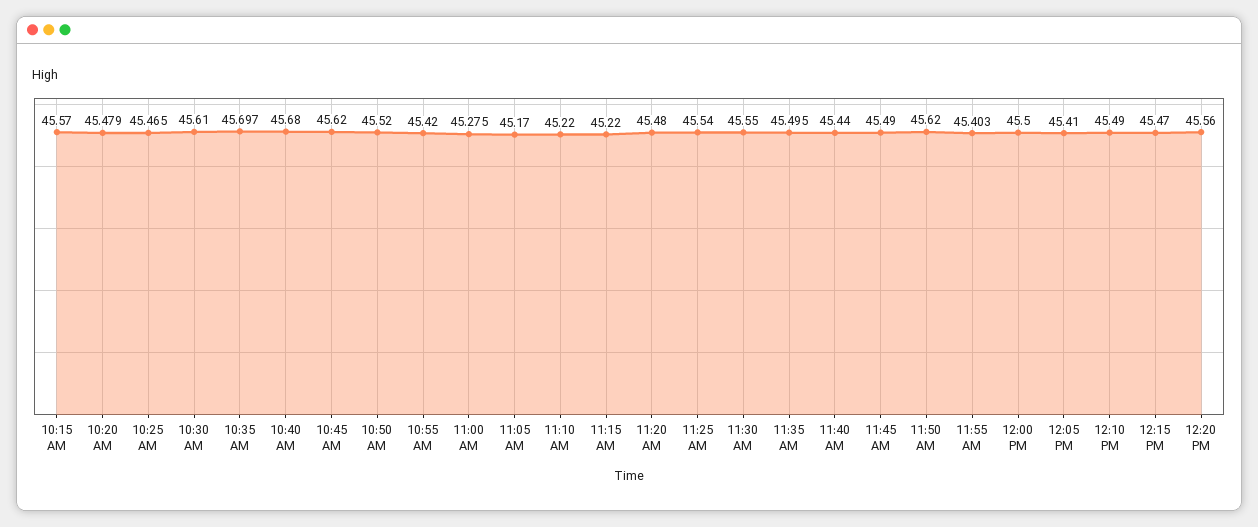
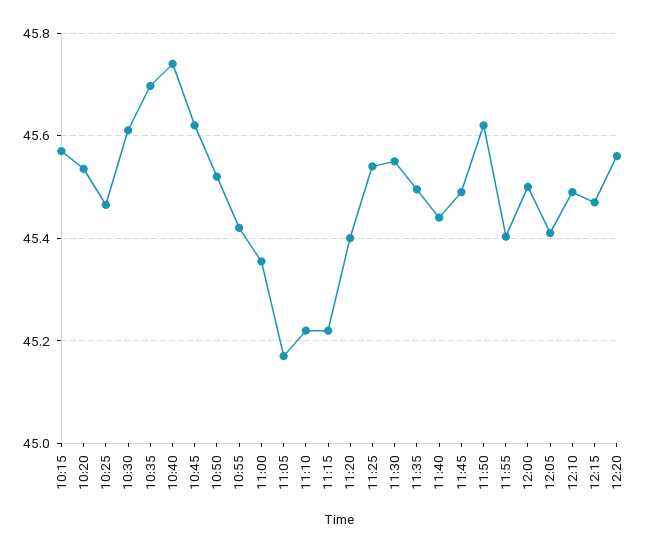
  {
    "10:15 AM": 45.57,
-   "10:20 AM": 45.479,
+   "10:20 AM": 45.54,
    "10:25 AM": 45.465,
    "10:30 AM": 45.61,
    "10:35 AM": 45.697,
-   "10:40 AM": 45.68,
+   "10:40 AM": 45.74,
    "10:45 AM": 45.62,
    "10:50 AM": 45.52,
    "10:55 AM": 45.42,
-   "11:00 AM": 45.275,
+   "11:00 AM": 45.36,
    "11:05 AM": 45.17,
    "11:10 AM": 45.22,
    "11:15 AM": 45.22,
-   "11:20 AM": 45.48,
+   "11:20 AM": 45.4,
    "11:25 AM": 45.54,
    "11:30 AM": 45.55,
    "11:35 AM": 45.495,
    "11:40 AM": 45.44,
    "11:45 AM": 45.49,
    "11:50 AM": 45.62,
    "11:55 AM": 45.403,
    "12:00 PM": 45.5,
    "12:05 PM": 45.41,
    "12:10 PM": 45.49,
    "12:15 PM": 45.47,
    "12:20 PM": 45.56
  }

